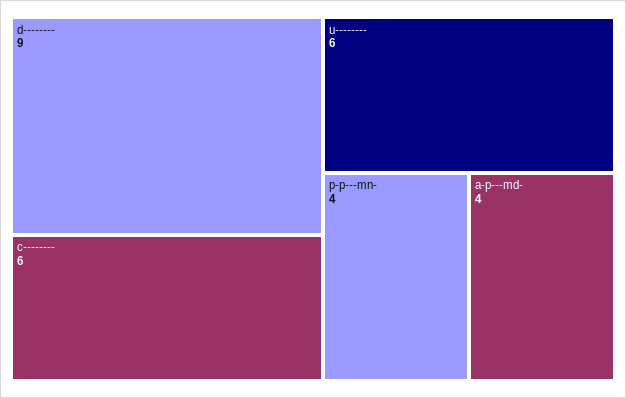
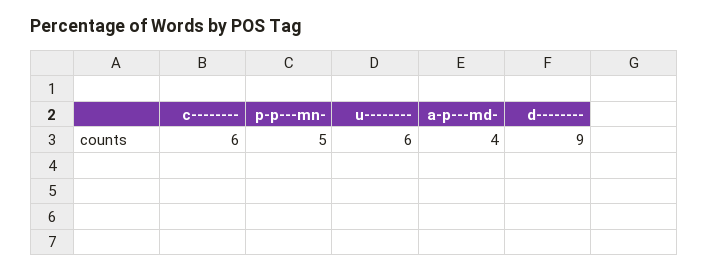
  {
    "d--------": 9,
    "c--------": 6,
    "u--------": 6,
-   "p-p---mn-": 4,
+   "p-p---mn-": 5,
    "a-p---md-": 4
  }

